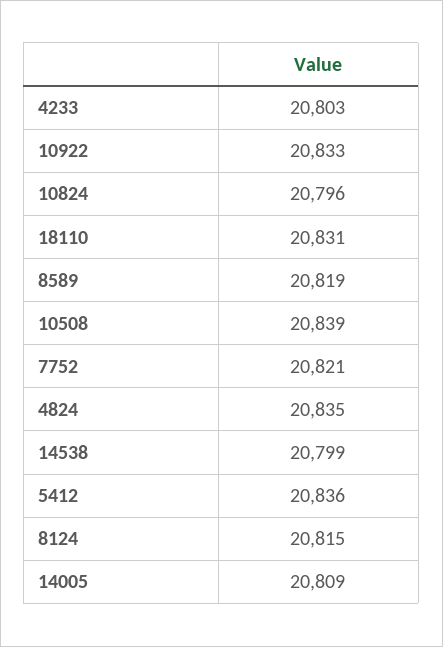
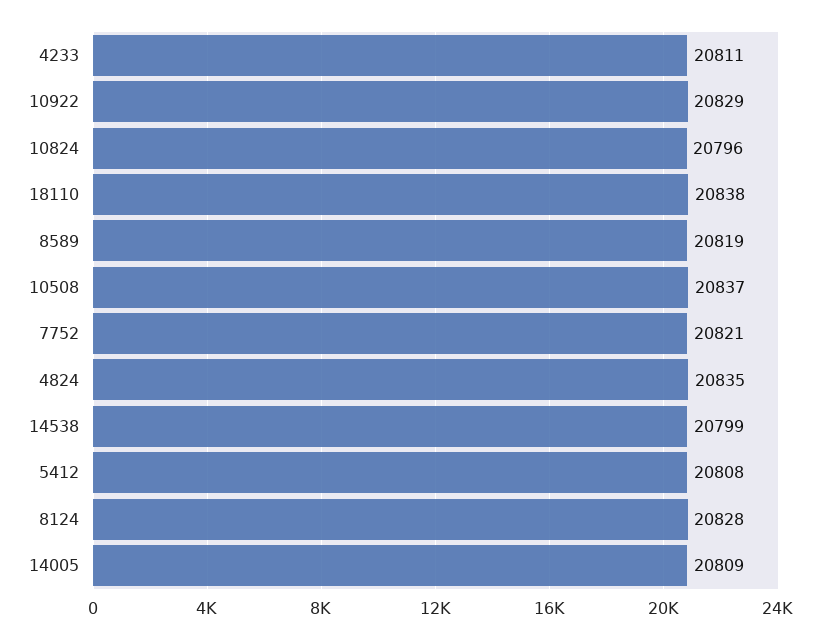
  {
-   "4233": 20803,
+   "4233": 20811,
-   "10922": 20833,
+   "10922": 20829,
    "10824": 20796,
-   "18110": 20831,
+   "18110": 20838,
    "8589": 20819,
-   "10508": 20839,
+   "10508": 20837,
    "7752": 20821,
    "4824": 20835,
    "14538": 20799,
-   "5412": 20836,
+   "5412": 20808,
-   "8124": 20815,
+   "8124": 20828,
    "14005": 20809
  }

